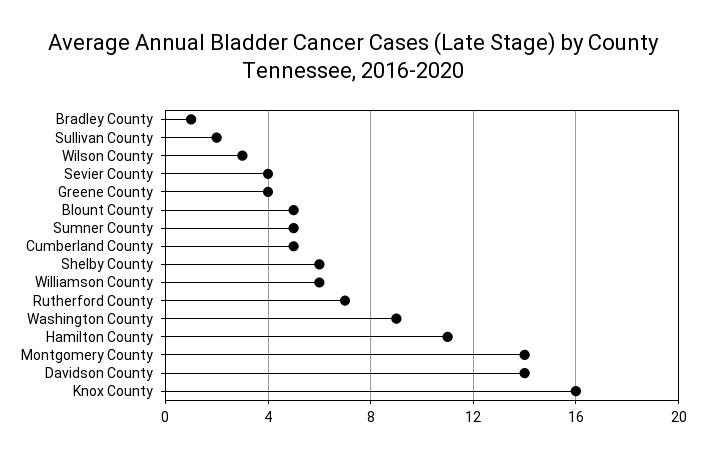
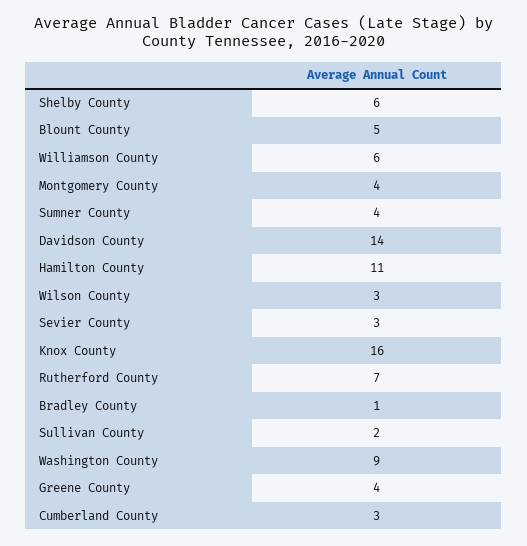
  {
    "Bradley County": 1,
    "Sullivan County": 2,
    "Wilson County": 3,
-   "Sevier County": 4,
+   "Sevier County": 3,
    "Greene County": 4,
    "Blount County": 5,
-   "Sumner County": 5,
+   "Sumner County": 4,
-   "Cumberland County": 5,
+   "Cumberland County": 3,
    "Shelby County": 6,
    "Williamson County": 6,
    "Rutherford County": 7,
    "Washington County": 9,
    "Hamilton County": 11,
-   "Montgomery County": 14,
+   "Montgomery County": 4,
    "Davidson County": 14,
    "Knox County": 16
  }

